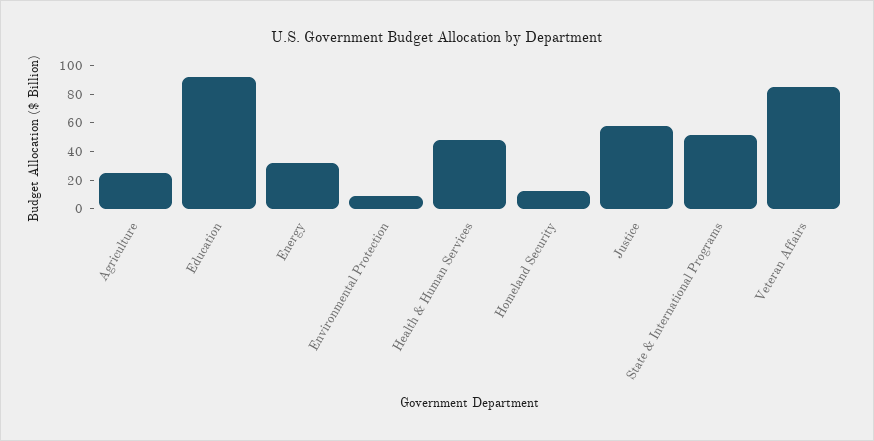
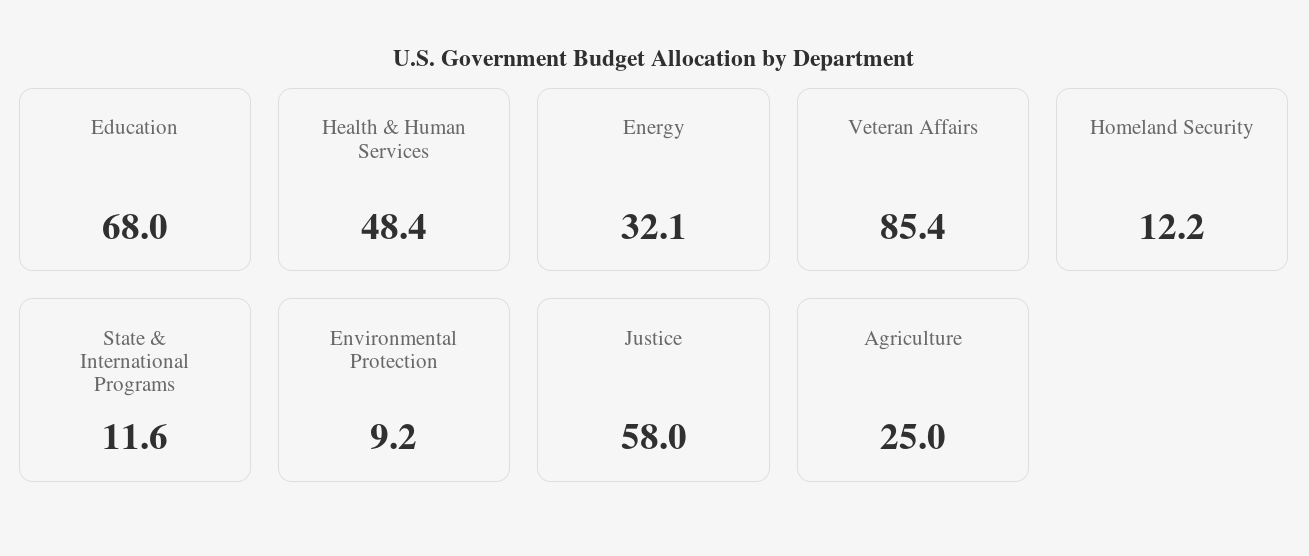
  {
    "Agriculture": 25,
-   "Education": 90,
+   "Education": 68,
    "Energy": 32.1,
    "Environmental Protection": 9.2,
    "Health & Human Services": 48.4,
    "Homeland Security": 12.2,
    "Justice": 58,
-   "State & International Programs": 50,
+   "State & International Programs": 11.6,
    "Veteran Affairs": 85.4
  }

